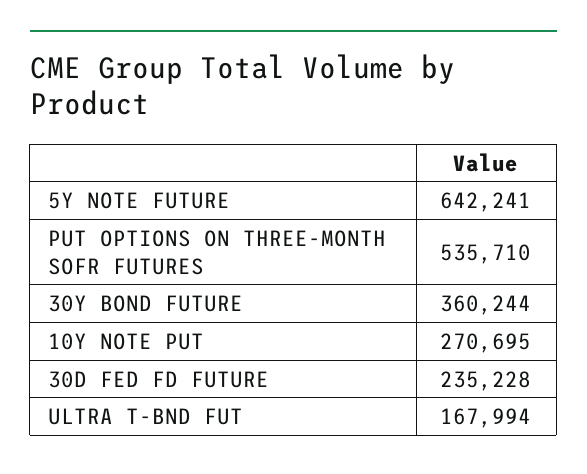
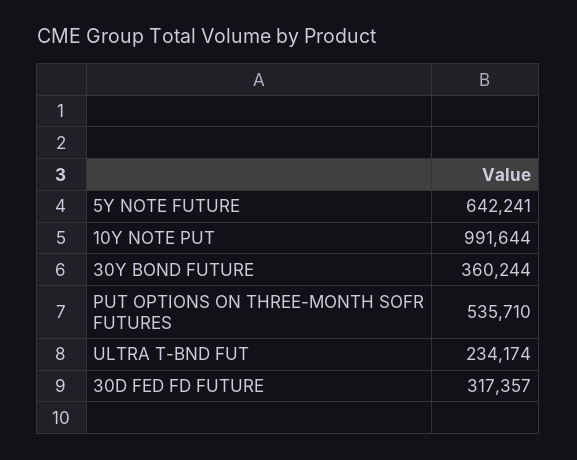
  {
    "5Y NOTE FUTURE": 642241,
    "PUT OPTIONS ON THREE-MONTH SOFR FUTURES": 535710,
    "30Y BOND FUTURE": 360244,
-   "10Y NOTE PUT": 270695,
+   "10Y NOTE PUT": 991644,
-   "30D FED FD FUTURE": 235228,
+   "30D FED FD FUTURE": 317357,
-   "ULTRA T-BND FUT": 167994
+   "ULTRA T-BND FUT": 234174
  }

